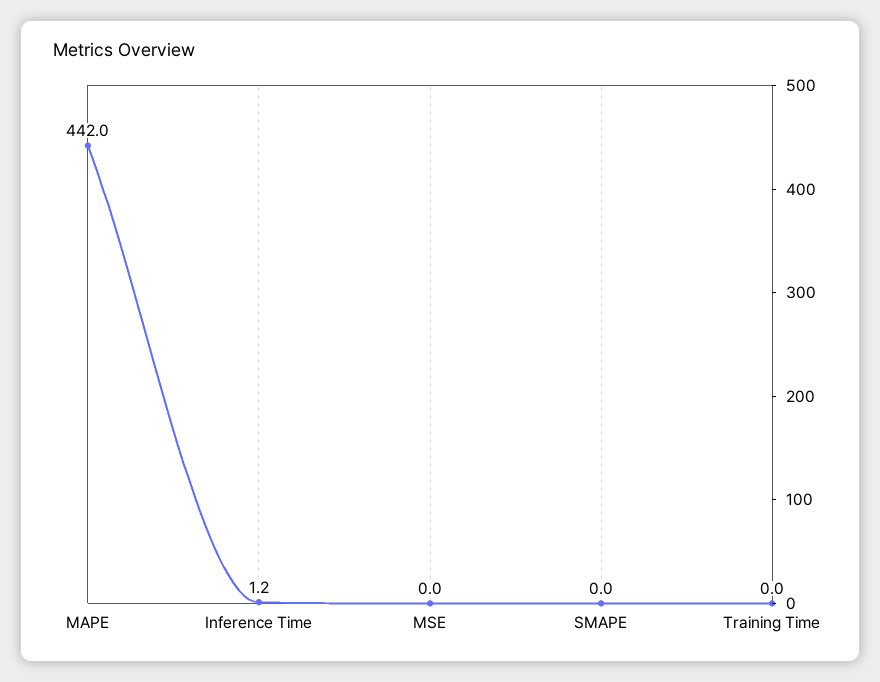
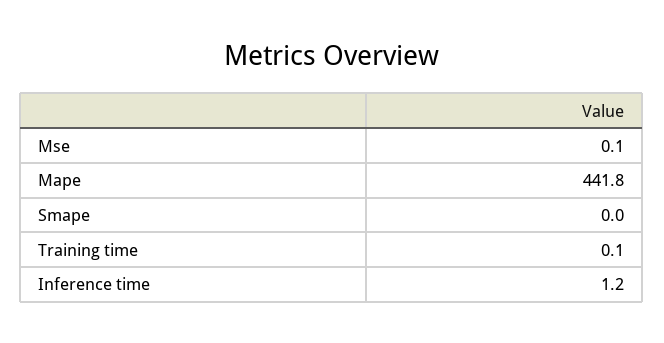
  {
-   "MAPE": 442,
+   "MAPE": 441.8,
    "Inference Time": 1.2,
-   "MSE": 0,
+   "MSE": 0.1,
    "SMAPE": 0,
-   "Training Time": 0
+   "Training Time": 0.1
  }

